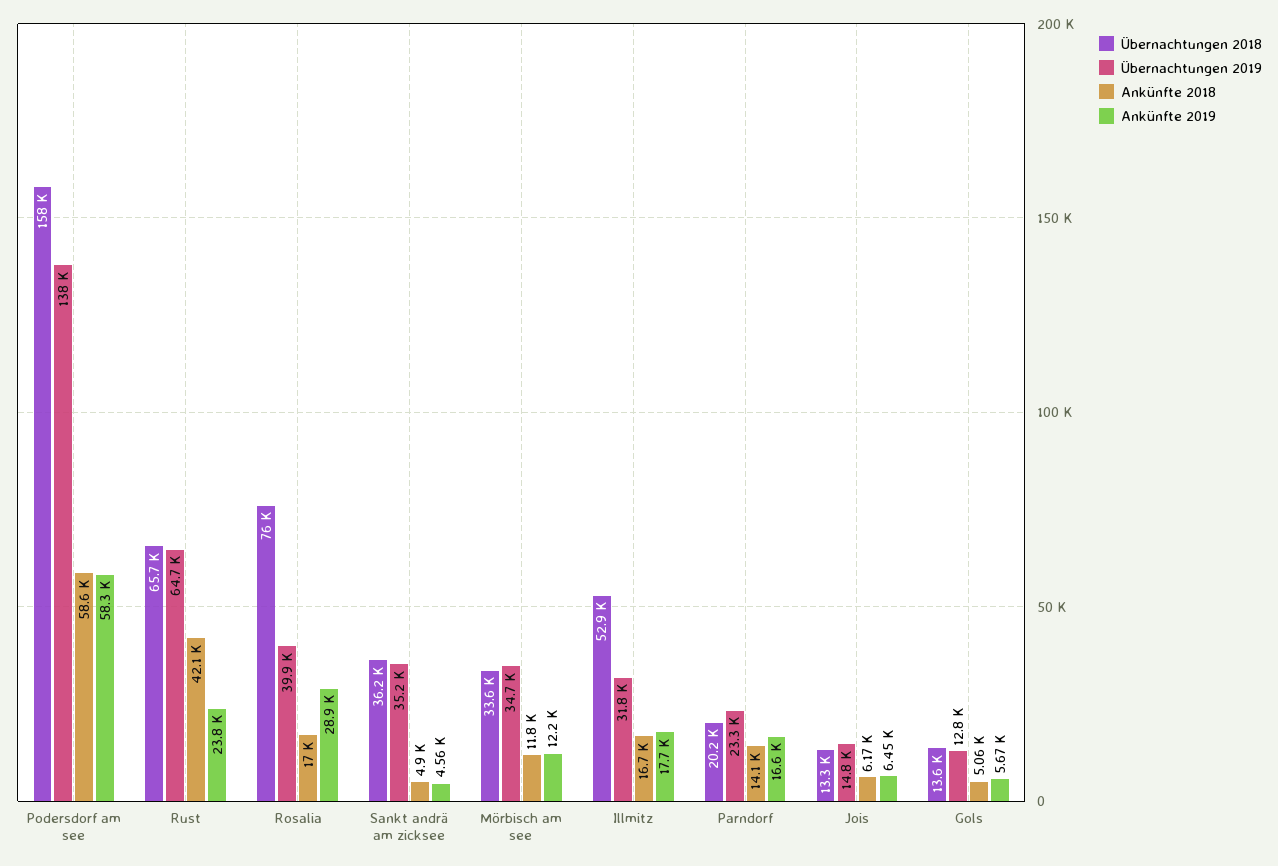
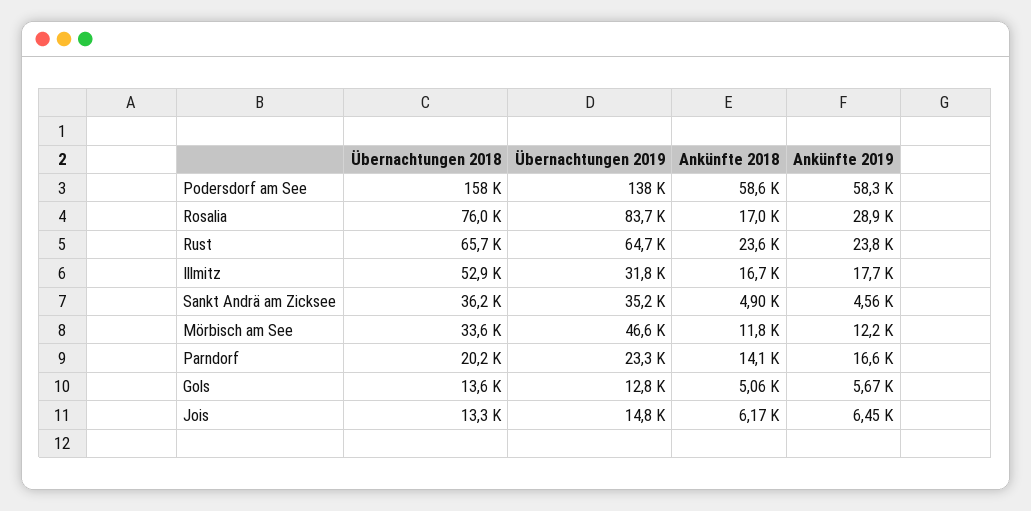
  {
    "Übernachtungen 2018": {
      "Podersdorf am see": 158000,
      "Rust": 65700,
      "Rosalia": 76000,
      "Sankt andrä am zicksee": 36200,
      "Mörbisch am see": 33600,
      "Illmitz": 52900,
      "Parndorf": 20200,
      "Jois": 13300,
      "Gols": 13600
    },
    "Übernachtungen 2019": {
      "Podersdorf am see": 138000,
      "Rust": 64700,
-     "Rosalia": 39900,
+     "Rosalia": 83700,
      "Sankt andrä am zicksee": 35200,
-     "Mörbisch am see": 34700,
+     "Mörbisch am see": 46600,
      "Illmitz": 31800,
      "Parndorf": 23300,
      "Jois": 14800,
      "Gols": 12800
    },
    "Ankünfte 2018": {
      "Podersdorf am see": 58600,
-     "Rust": 42100,
+     "Rust": 23600,
      "Rosalia": 17000,
      "Sankt andrä am zicksee": 4900,
      "Mörbisch am see": 11800,
      "Illmitz": 16700,
      "Parndorf": 14100,
      "Jois": 6170,
      "Gols": 5060
    },
    "Ankünfte 2019": {
      "Podersdorf am see": 58300,
      "Rust": 23800,
      "Rosalia": 28900,
      "Sankt andrä am zicksee": 4560,
      "Mörbisch am see": 12200,
      "Illmitz": 17700,
      "Parndorf": 16600,
      "Jois": 6450,
      "Gols": 5670
    }
  }

